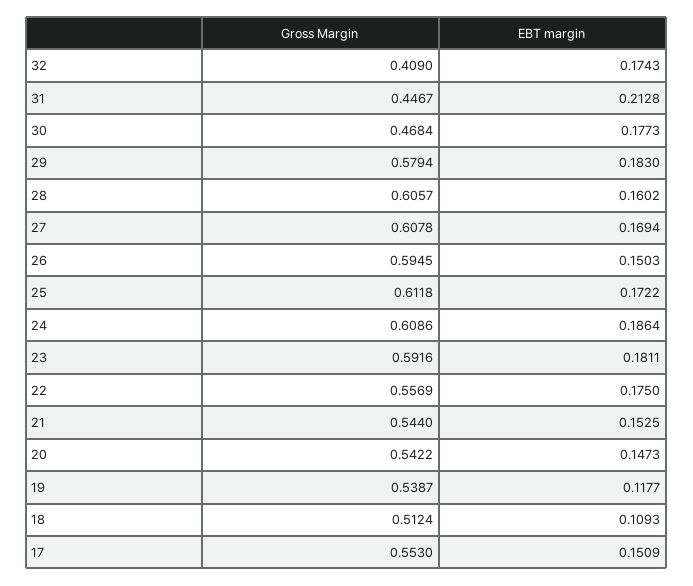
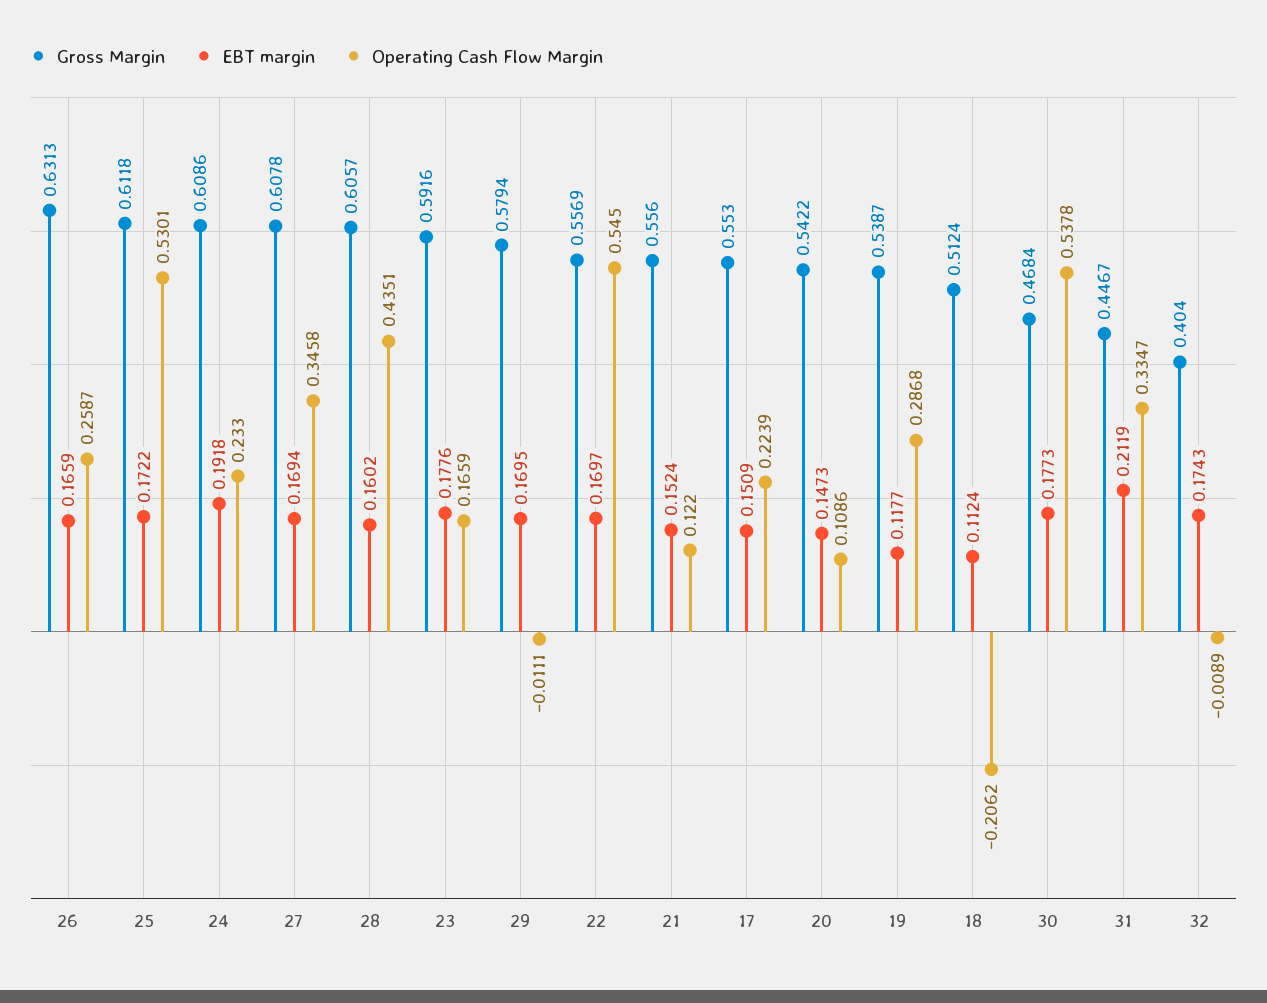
  {
    "Gross Margin": {
-     "32": 0.409,
+     "32": 0.404,
      "31": 0.4467,
      "30": 0.4684,
      "29": 0.5794,
      "28": 0.6057,
      "27": 0.6078,
-     "26": 0.5945,
+     "26": 0.6313,
      "25": 0.6118,
      "24": 0.6086,
      "23": 0.5916,
      "22": 0.5569,
-     "21": 0.544,
+     "21": 0.556,
      "20": 0.5422,
      "19": 0.5387,
      "18": 0.5124,
      "17": 0.553
    },
    "EBT margin": {
      "32": 0.1743,
-     "31": 0.2128,
+     "31": 0.2119,
      "30": 0.1773,
-     "29": 0.183,
+     "29": 0.1695,
      "28": 0.1602,
      "27": 0.1694,
-     "26": 0.1503,
+     "26": 0.1659,
      "25": 0.1722,
-     "24": 0.1864,
+     "24": 0.1918,
-     "23": 0.1811,
+     "23": 0.1776,
-     "22": 0.175,
+     "22": 0.1697,
-     "21": 0.1525,
+     "21": 0.1524,
      "20": 0.1473,
      "19": 0.1177,
-     "18": 0.1093,
+     "18": 0.1124,
      "17": 0.1509
-   }
+   },
+   "Operating Cash Flow Margin": {
+     "26": 0.2587,
+     "25": 0.5301,
+     "24": 0.233,
+     "27": 0.3458,
+     "28": 0.4351,
+     "23": 0.1659,
+     "29": -0.0111,
+     "22": 0.545,
+     "21": 0.122,
+     "17": 0.2239,
+     "20": 0.1086,
+     "19": 0.2868,
+     "18": -0.2062,
+     "30": 0.5378,
+     "31": 0.3347,
+     "32": -0.0089
+   }
  }

